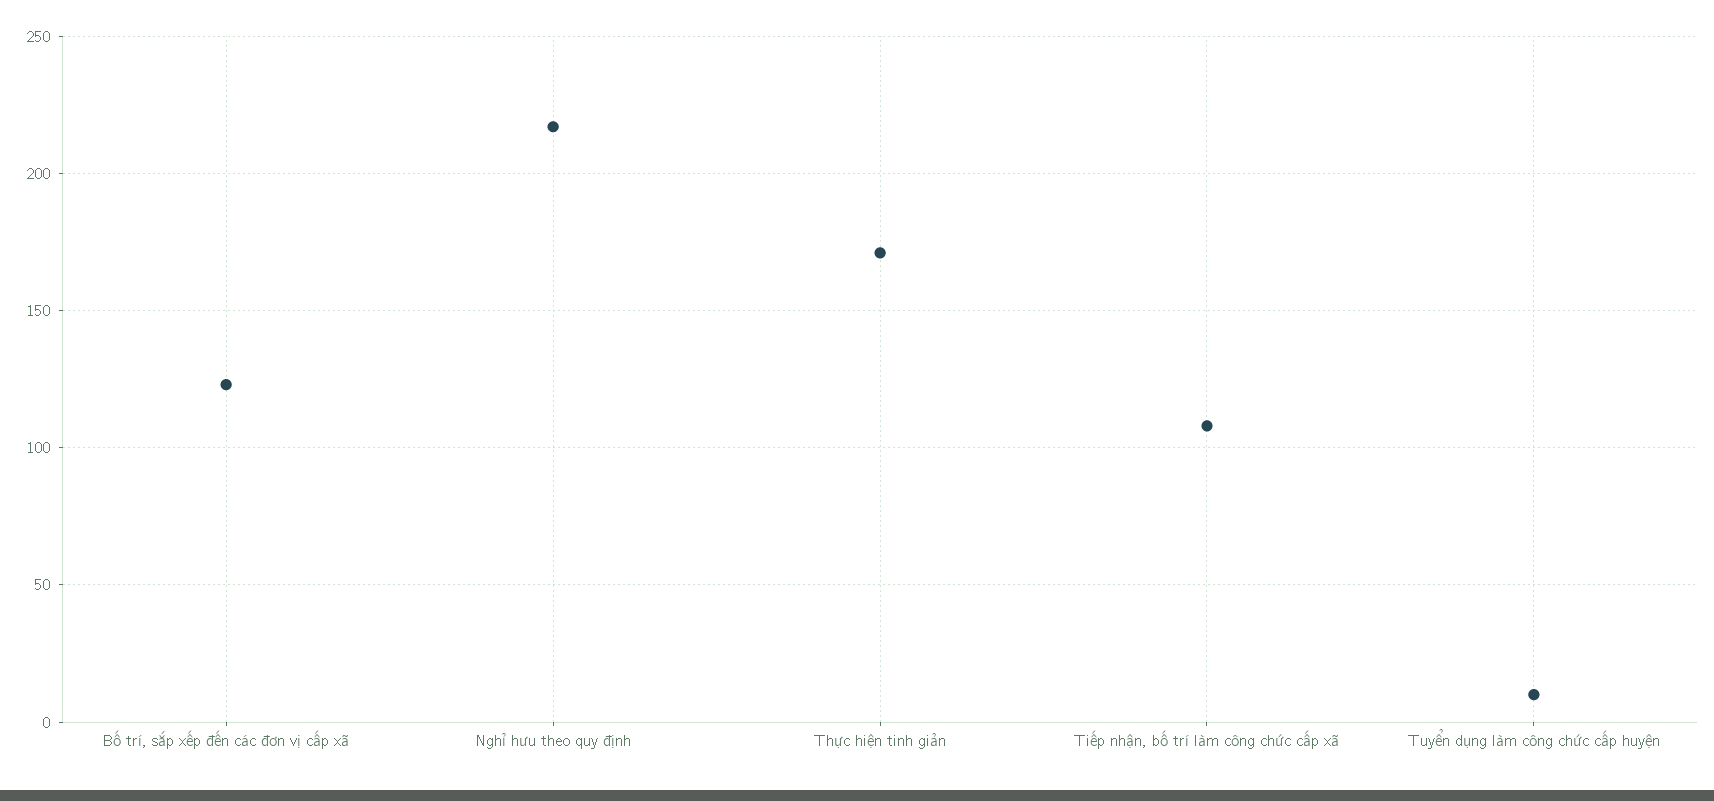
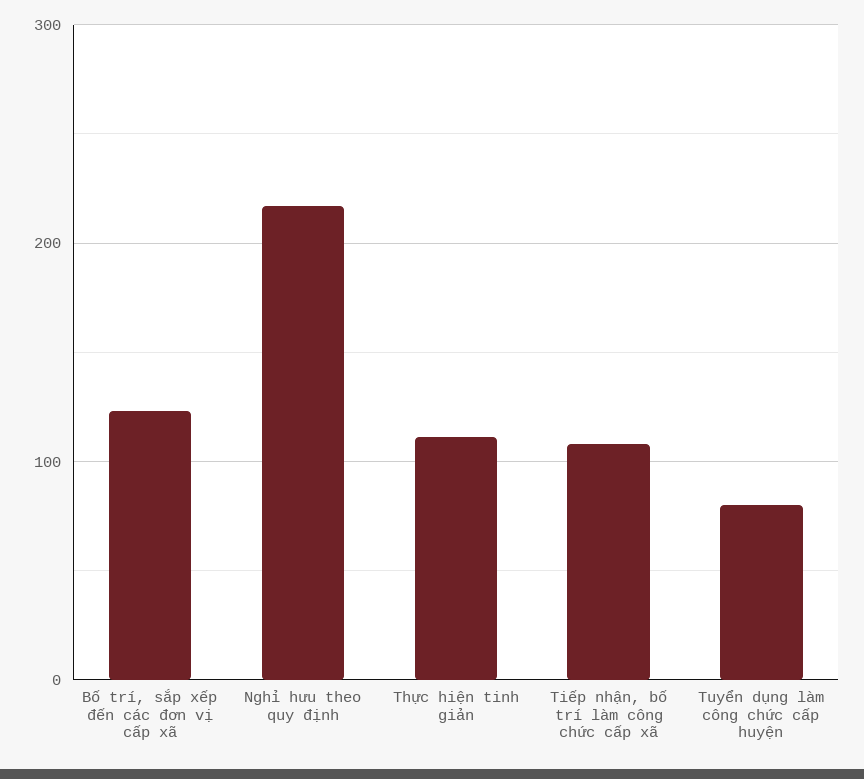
  {
    "Bố trí, sắp xếp đến các đơn vị cấp xã": 125,
    "Nghỉ hưu theo quy định": 215,
-   "Thực hiện tinh giản": 170,
+   "Thực hiện tinh giản": 110,
    "Tiếp nhận, bố trí làm công chức cấp xã": 110,
-   "Tuyển dụng làm công chức cấp huyện": 10
+   "Tuyển dụng làm công chức cấp huyện": 80
  }

